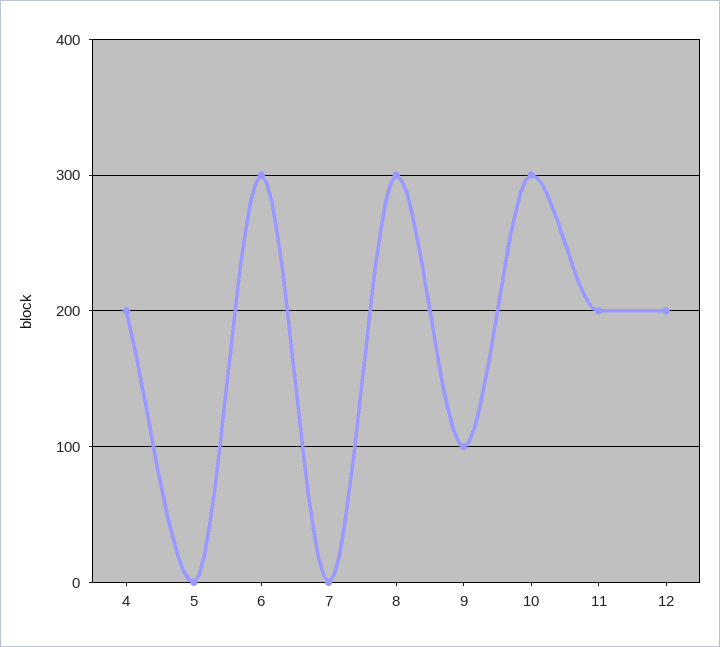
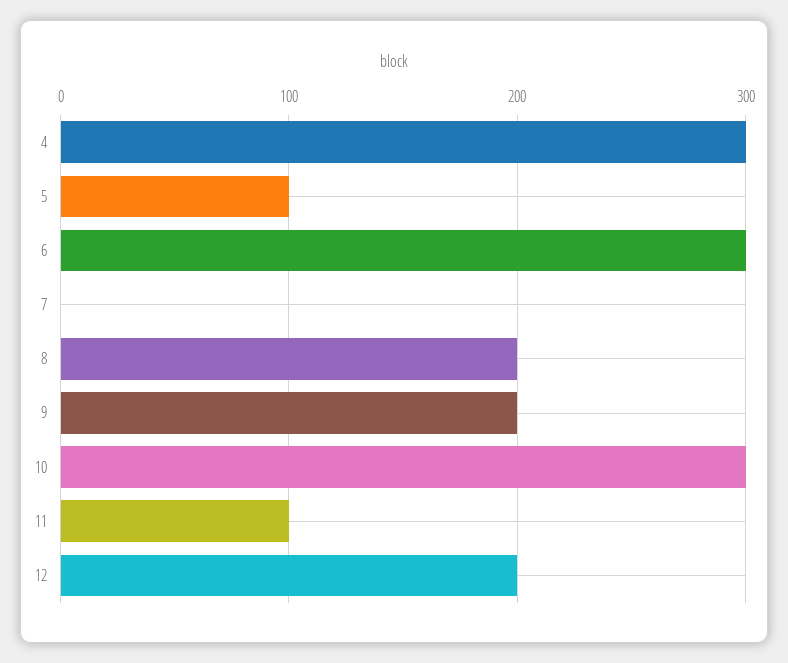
  {
-   "4": 200,
+   "4": 300,
-   "5": 0,
+   "5": 100,
    "6": 300,
    "7": 0,
-   "8": 300,
+   "8": 200,
-   "9": 100,
+   "9": 200,
    "10": 300,
-   "11": 200,
+   "11": 100,
    "12": 200
  }

